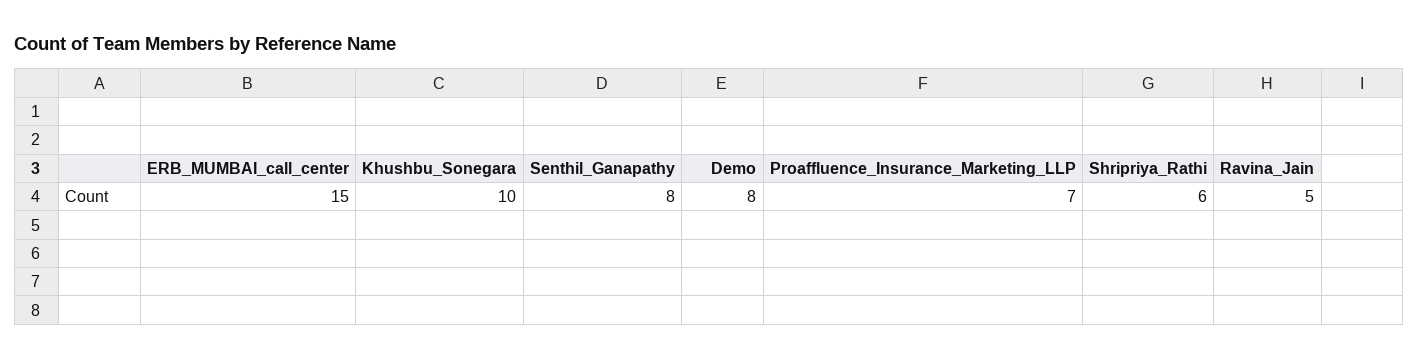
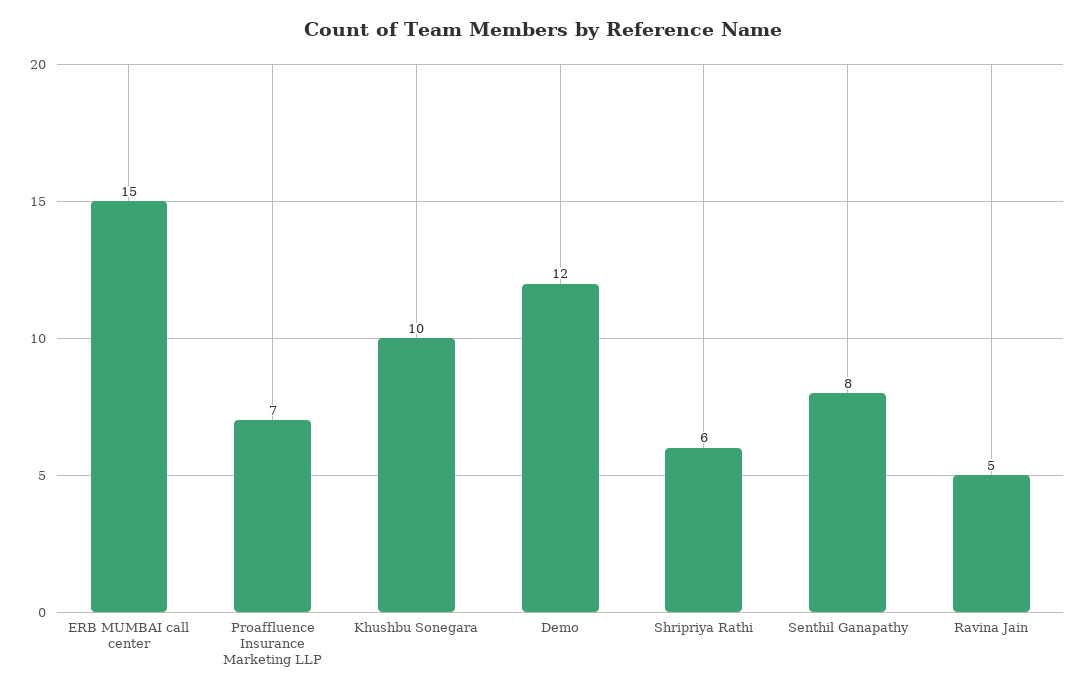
  {
    "ERB_MUMBAI_call_center": 15,
    "Khushbu_Sonegara": 10,
    "Senthil_Ganapathy": 8,
-   "Demo": 8,
+   "Demo": 12,
    "Proaffluence_Insurance_Marketing_LLP": 7,
    "Shripriya_Rathi": 6,
    "Ravina_Jain": 5
  }

